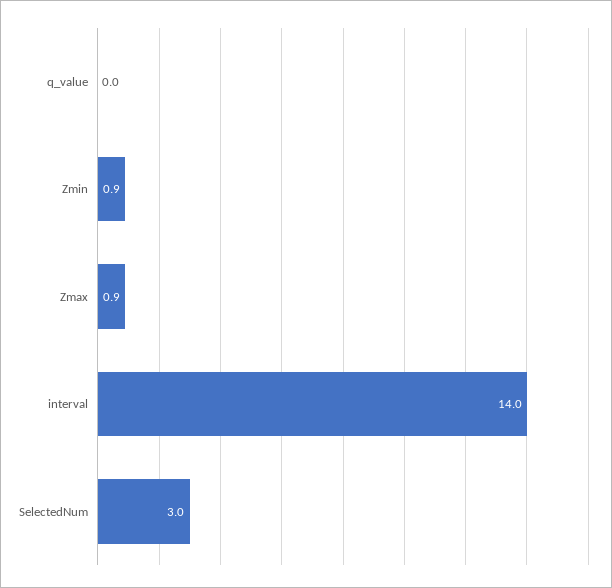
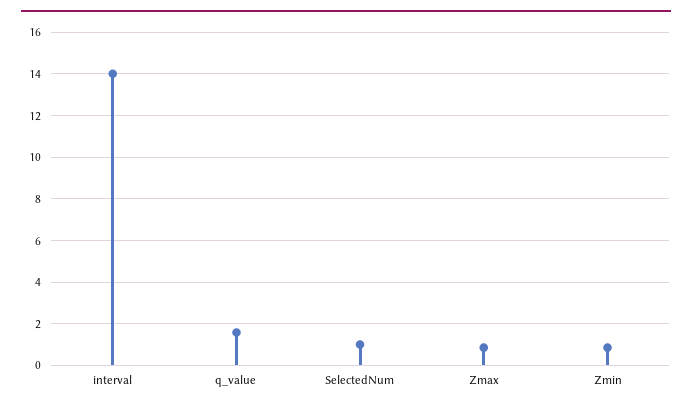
  {
-   "q_value": 0,
+   "q_value": 1.5,
    "Zmin": 0.9,
    "Zmax": 0.9,
    "interval": 14,
-   "SelectedNum": 3
+   "SelectedNum": 1
  }

